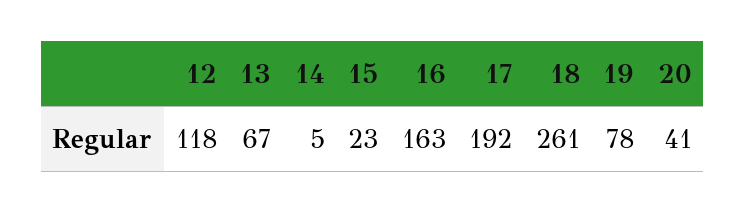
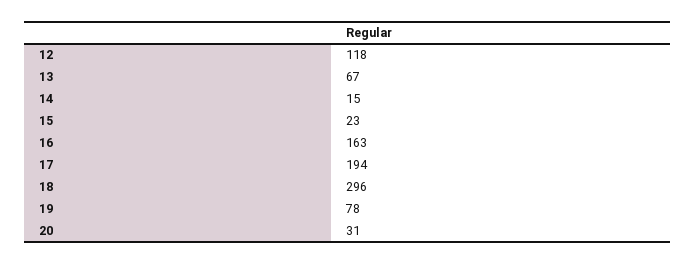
  {
    "12": 118,
    "13": 67,
-   "14": 5,
+   "14": 15,
    "15": 23,
    "16": 163,
-   "17": 192,
+   "17": 194,
-   "18": 261,
+   "18": 296,
    "19": 78,
-   "20": 41
+   "20": 31
  }

